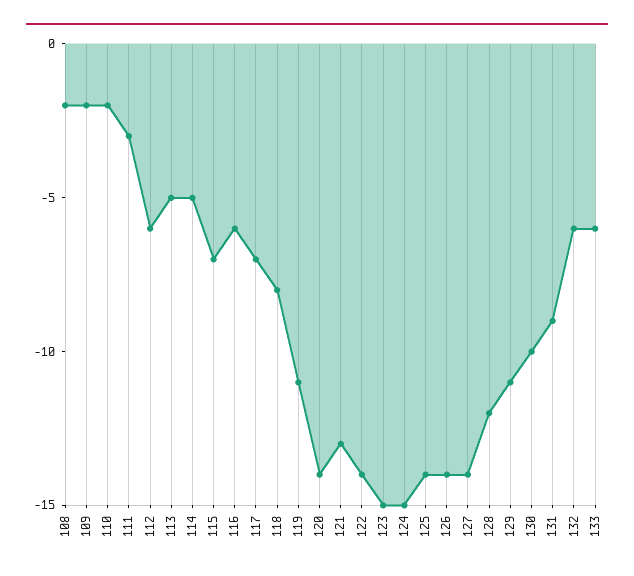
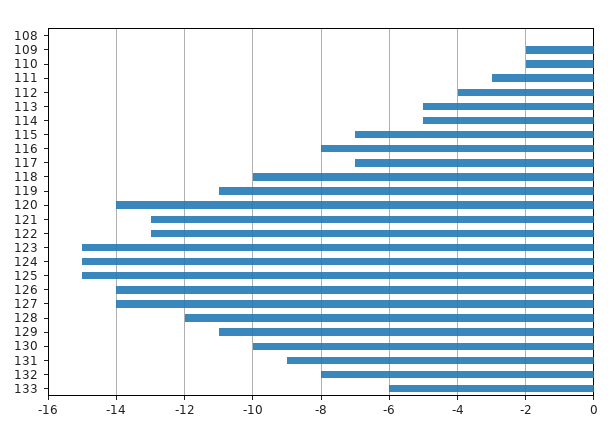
  {
-   "108": -2,
+   "108": 0,
    "109": -2,
    "110": -2,
    "111": -3,
-   "112": -6,
+   "112": -4,
    "113": -5,
    "114": -5,
    "115": -7,
-   "116": -6,
+   "116": -8,
    "117": -7,
-   "118": -8,
+   "118": -10,
    "119": -11,
    "120": -14,
    "121": -13,
-   "122": -14,
+   "122": -13,
    "123": -15,
    "124": -15,
-   "125": -14,
+   "125": -15,
    "126": -14,
    "127": -14,
    "128": -12,
    "129": -11,
    "130": -10,
    "131": -9,
-   "132": -6,
+   "132": -8,
    "133": -6
  }

